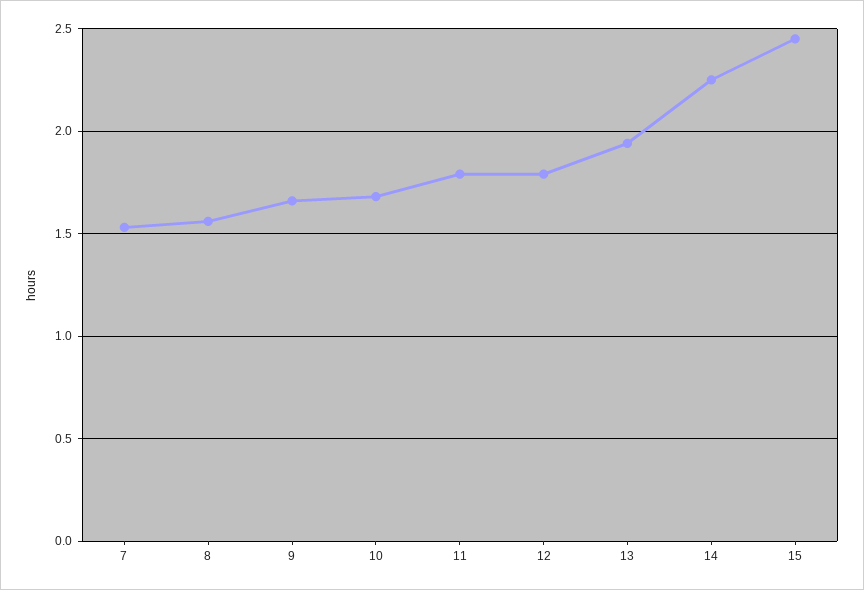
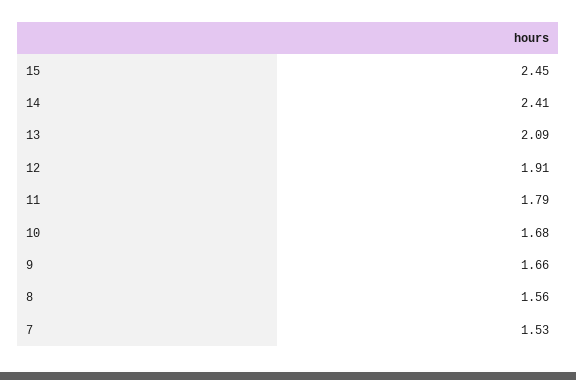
  {
    "7": 1.53,
    "8": 1.56,
    "9": 1.66,
    "10": 1.68,
    "11": 1.79,
-   "12": 1.8,
+   "12": 1.91,
-   "13": 1.95,
+   "13": 2.09,
-   "14": 2.25,
+   "14": 2.41,
    "15": 2.45
  }

